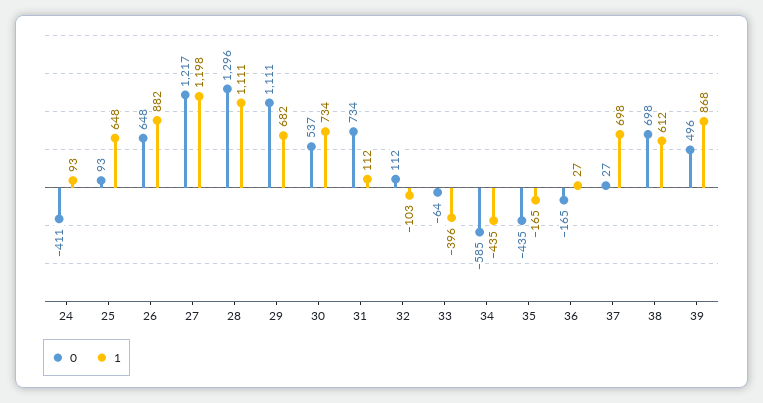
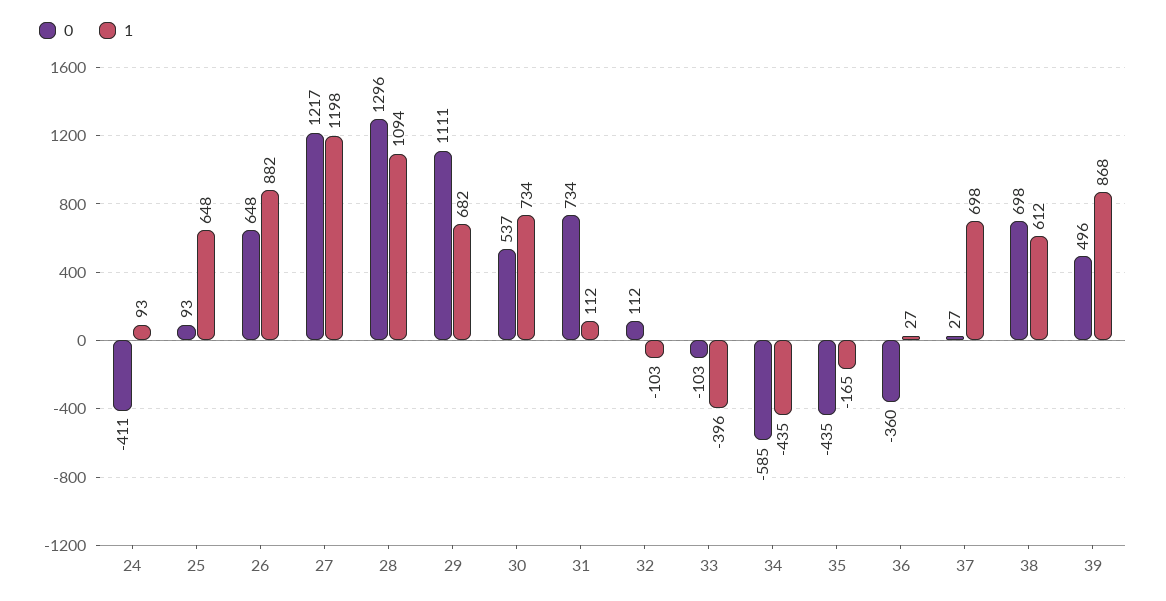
  {
    "0": {
      "24": -411,
      "25": 93,
      "26": 648,
      "27": 1217,
      "28": 1296,
      "29": 1111,
      "30": 537,
      "31": 734,
      "32": 112,
-     "33": -64,
+     "33": -103,
      "34": -585,
      "35": -435,
-     "36": -165,
+     "36": -360,
      "37": 27,
      "38": 698,
      "39": 496
    },
    "1": {
      "24": 93,
      "25": 648,
      "26": 882,
      "27": 1198,
-     "28": 1111,
+     "28": 1094,
      "29": 682,
      "30": 734,
      "31": 112,
      "32": -103,
      "33": -396,
      "34": -435,
      "35": -165,
      "36": 27,
      "37": 698,
      "38": 612,
      "39": 868
    }
  }

